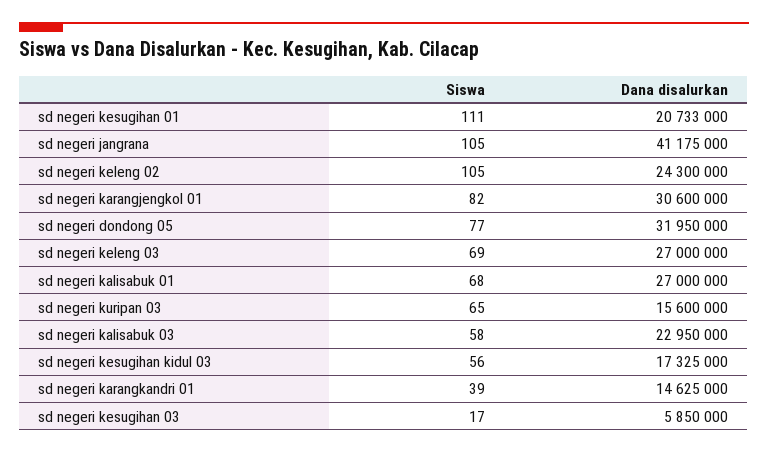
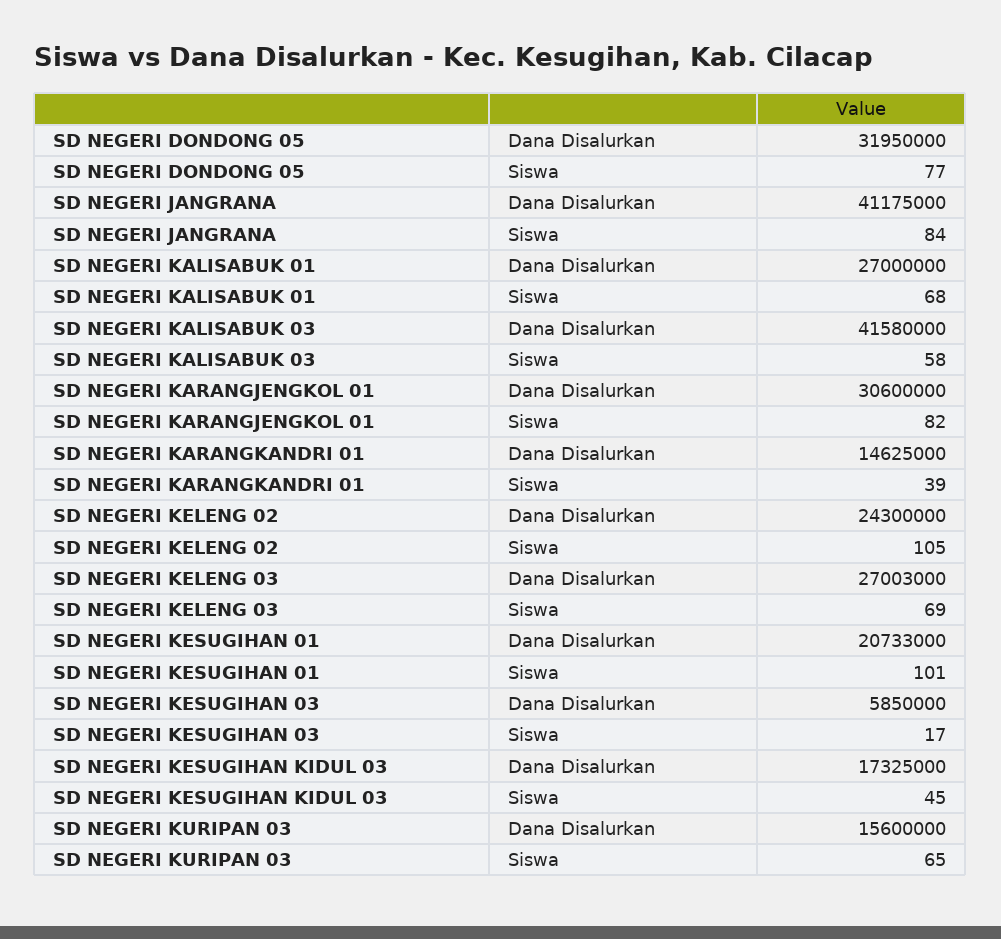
  {
    "Siswa": {
-     "sd negeri kesugihan 01": 111,
+     "sd negeri kesugihan 01": 101,
-     "sd negeri jangrana": 105,
+     "sd negeri jangrana": 84,
      "sd negeri keleng 02": 105,
      "sd negeri karangjengkol 01": 82,
      "sd negeri dondong 05": 77,
      "sd negeri keleng 03": 69,
      "sd negeri kalisabuk 01": 68,
      "sd negeri kuripan 03": 65,
      "sd negeri kalisabuk 03": 58,
-     "sd negeri kesugihan kidul 03": 56,
+     "sd negeri kesugihan kidul 03": 45,
      "sd negeri karangkandri 01": 39,
      "sd negeri kesugihan 03": 17
    },
    "Dana disalurkan": {
      "sd negeri kesugihan 01": 20733000,
      "sd negeri jangrana": 41175000,
      "sd negeri keleng 02": 24300000,
      "sd negeri karangjengkol 01": 30600000,
      "sd negeri dondong 05": 31950000,
-     "sd negeri keleng 03": 27000000,
+     "sd negeri keleng 03": 27003000,
      "sd negeri kalisabuk 01": 27000000,
      "sd negeri kuripan 03": 15600000,
-     "sd negeri kalisabuk 03": 22950000,
+     "sd negeri kalisabuk 03": 41580000,
      "sd negeri kesugihan kidul 03": 17325000,
      "sd negeri karangkandri 01": 14625000,
      "sd negeri kesugihan 03": 5850000
    }
  }

